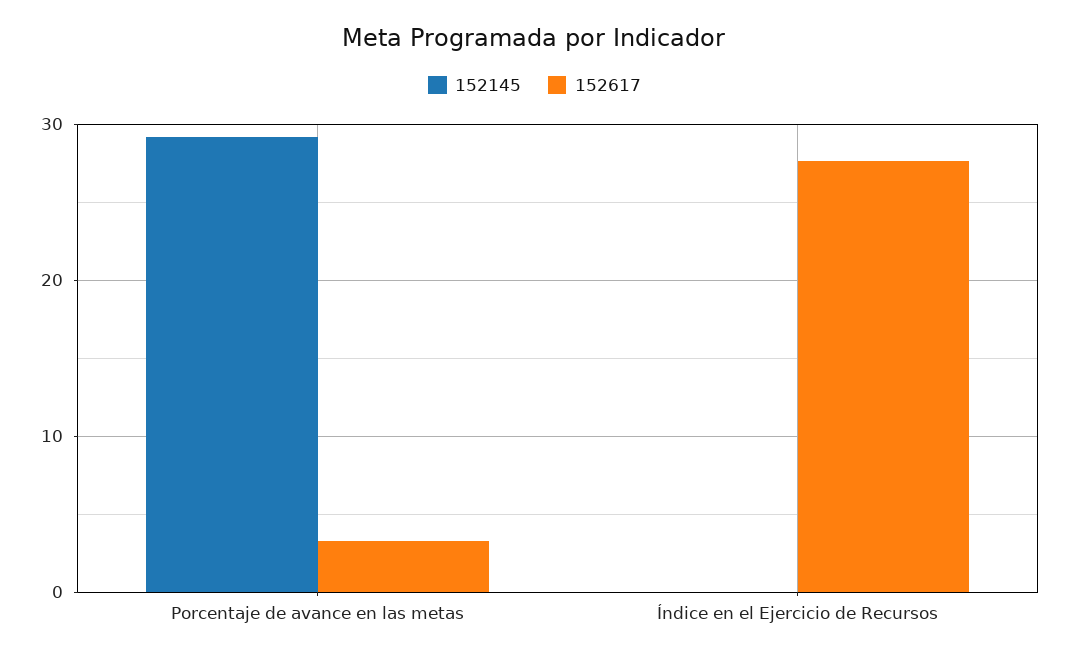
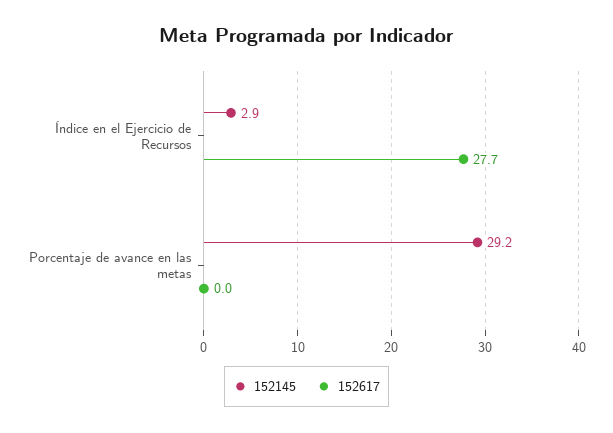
  {
    "152145": {
      "Porcentaje de avance en las metas": 29.2,
-     "Índice en el Ejercicio de Recursos": 0
+     "Índice en el Ejercicio de Recursos": 2.9
    },
    "152617": {
-     "Porcentaje de avance en las metas": 3,
+     "Porcentaje de avance en las metas": 0,
      "Índice en el Ejercicio de Recursos": 27.7
    }
  }

